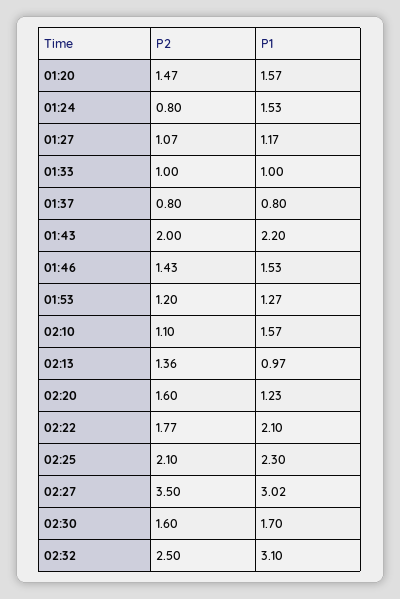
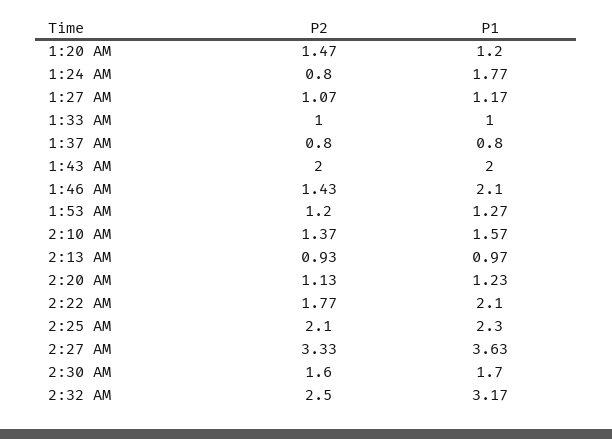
  {
    "P2": {
      "01:20": 1.47,
      "01:24": 0.8,
      "01:27": 1.07,
      "01:33": 1,
      "01:37": 0.8,
      "01:43": 2,
      "01:46": 1.43,
      "01:53": 1.2,
-     "02:10": 1.1,
+     "02:10": 1.37,
-     "02:13": 1.36,
+     "02:13": 0.93,
-     "02:20": 1.6,
+     "02:20": 1.13,
      "02:22": 1.77,
      "02:25": 2.1,
-     "02:27": 3.5,
+     "02:27": 3.33,
      "02:30": 1.6,
      "02:32": 2.5
    },
    "P1": {
-     "01:20": 1.57,
+     "01:20": 1.2,
-     "01:24": 1.53,
+     "01:24": 1.77,
      "01:27": 1.17,
      "01:33": 1,
      "01:37": 0.8,
-     "01:43": 2.2,
+     "01:43": 2,
-     "01:46": 1.53,
+     "01:46": 2.1,
      "01:53": 1.27,
      "02:10": 1.57,
      "02:13": 0.97,
      "02:20": 1.23,
      "02:22": 2.1,
      "02:25": 2.3,
-     "02:27": 3.02,
+     "02:27": 3.63,
      "02:30": 1.7,
-     "02:32": 3.1
+     "02:32": 3.17
    }
  }

